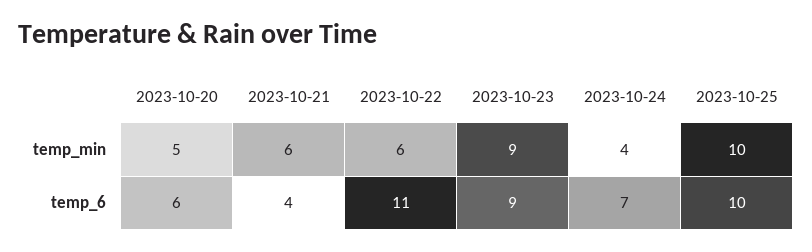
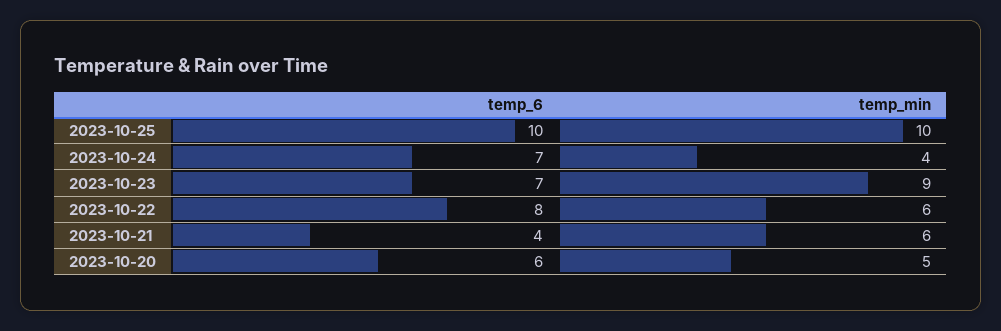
  {
    "2023-10-20": {
      "temp_min": 5,
      "temp_6": 6
    },
    "2023-10-21": {
      "temp_min": 6,
      "temp_6": 4
    },
    "2023-10-22": {
      "temp_min": 6,
-     "temp_6": 11
+     "temp_6": 8
    },
    "2023-10-23": {
      "temp_min": 9,
-     "temp_6": 9
+     "temp_6": 7
    },
    "2023-10-24": {
      "temp_min": 4,
      "temp_6": 7
    },
    "2023-10-25": {
      "temp_min": 10,
      "temp_6": 10
    }
  }

